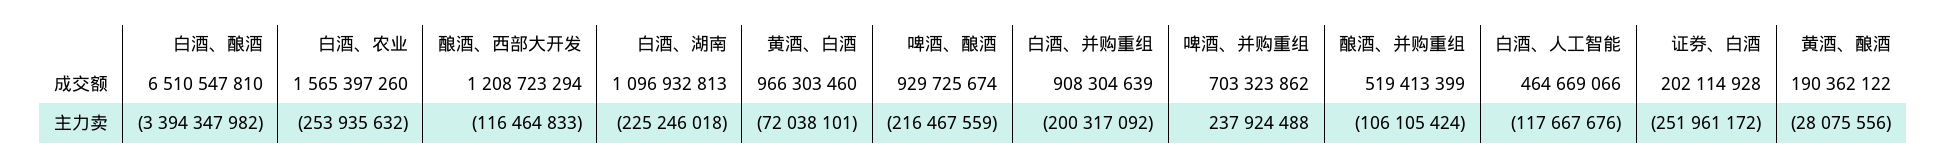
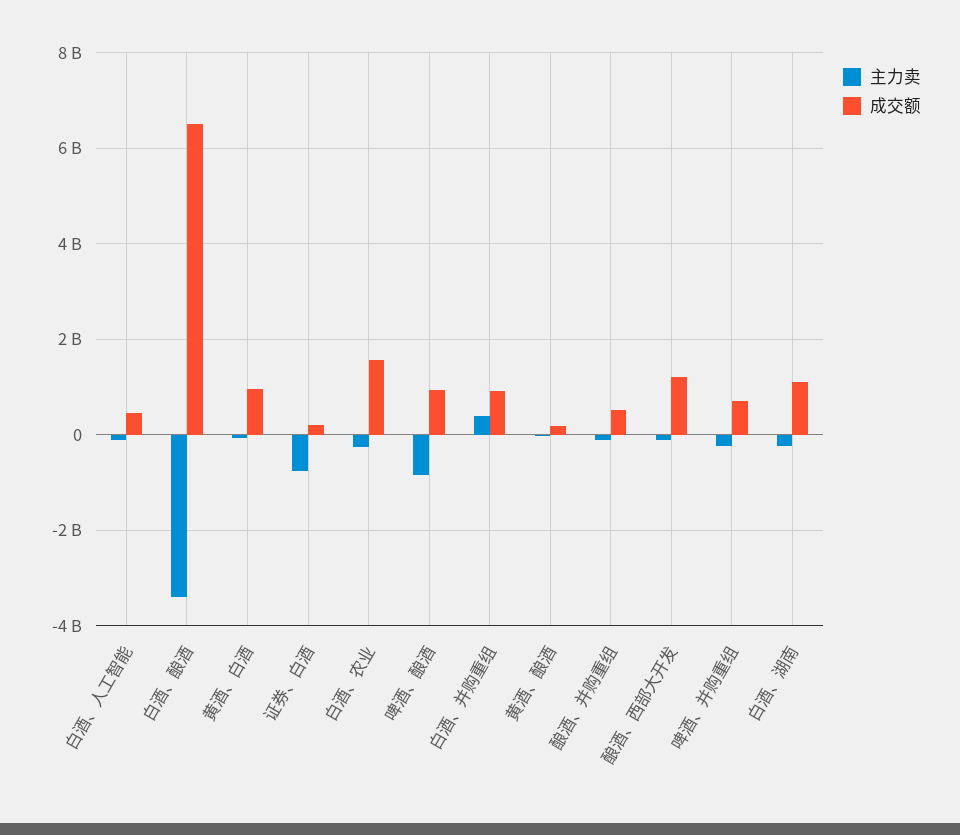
  {
    "成交额": {
      "白酒、酿酒": 6510547810,
      "白酒、农业": 1565397260,
      "酿酒、西部大开发": 1208723294,
      "白酒、湖南": 1096932813,
      "黄酒、白酒": 966303460,
      "啤酒、酿酒": 929725674,
      "白酒、并购重组": 908304639,
      "啤酒、并购重组": 703323862,
      "酿酒、并购重组": 519413399,
      "白酒、人工智能": 464669066,
      "证券、白酒": 202114928,
      "黄酒、酿酒": 190362122
    },
    "主力卖": {
      "白酒、酿酒": -3394347982,
      "白酒、农业": -253935632,
      "酿酒、西部大开发": -116464833,
      "白酒、湖南": -225246018,
      "黄酒、白酒": -72038101,
-     "啤酒、酿酒": -216467559,
+     "啤酒、酿酒": -800000000,
-     "白酒、并购重组": -200317092,
+     "白酒、并购重组": 400000000,
-     "啤酒、并购重组": 237924488,
+     "啤酒、并购重组": -200000000,
      "酿酒、并购重组": -106105424,
      "白酒、人工智能": -117667676,
-     "证券、白酒": -251961172,
+     "证券、白酒": -800000000,
      "黄酒、酿酒": -28075556
    }
  }

